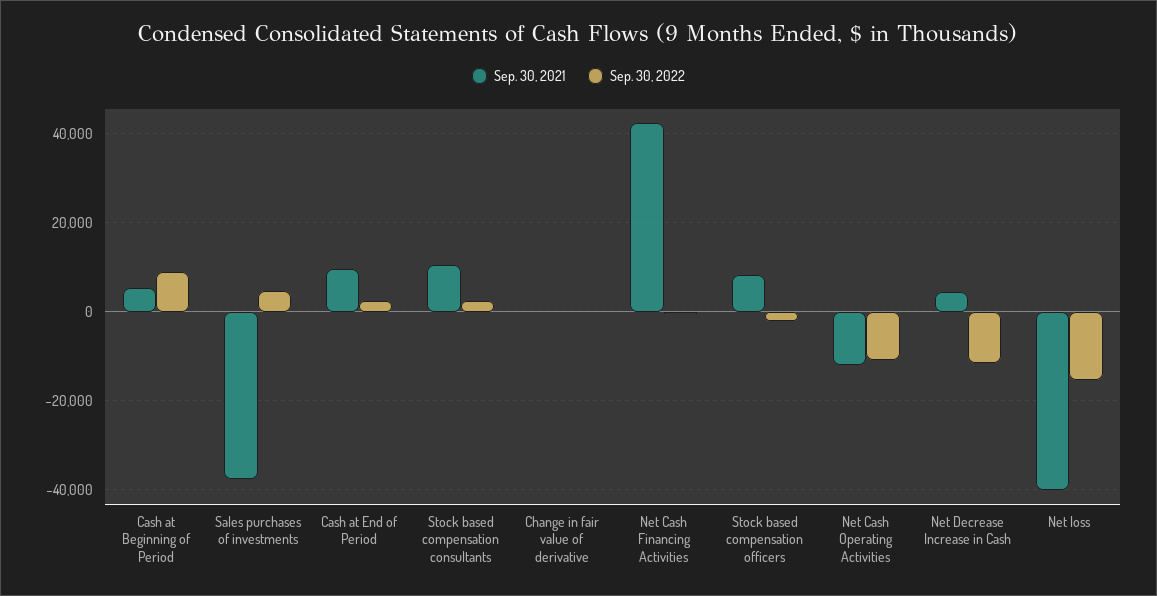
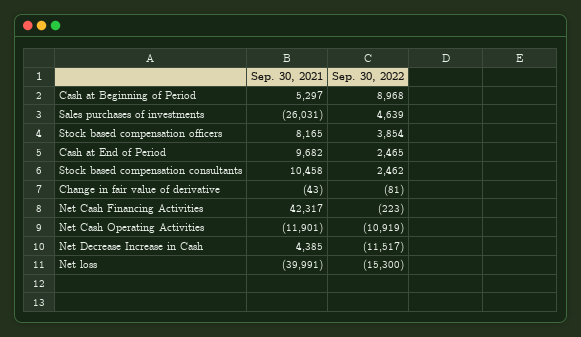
  {
    "Sep. 30, 2021": {
      "Cash at Beginning of Period": 5297,
-     "Sales purchases of investments": -38000,
+     "Sales purchases of investments": -26031,
      "Cash at End of Period": 9682,
      "Stock based compensation consultants": 10458,
      "Change in fair value of derivative": -43,
      "Net Cash Financing Activities": 42317,
      "Stock based compensation officers": 8165,
      "Net Cash Operating Activities": -11901,
      "Net Decrease Increase in Cash": 4385,
      "Net loss": -39991
    },
    "Sep. 30, 2022": {
      "Cash at Beginning of Period": 8968,
      "Sales purchases of investments": 4639,
      "Cash at End of Period": 2465,
      "Stock based compensation consultants": 2462,
      "Change in fair value of derivative": -81,
      "Net Cash Financing Activities": -223,
-     "Stock based compensation officers": -2000,
+     "Stock based compensation officers": 3854,
      "Net Cash Operating Activities": -10919,
      "Net Decrease Increase in Cash": -11517,
      "Net loss": -15300
    }
  }

